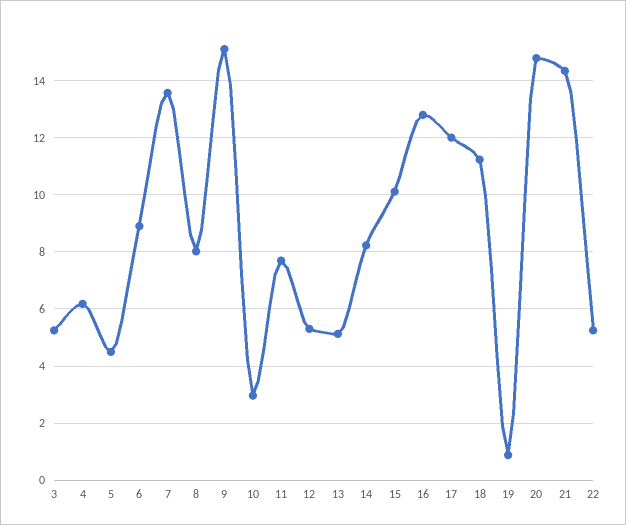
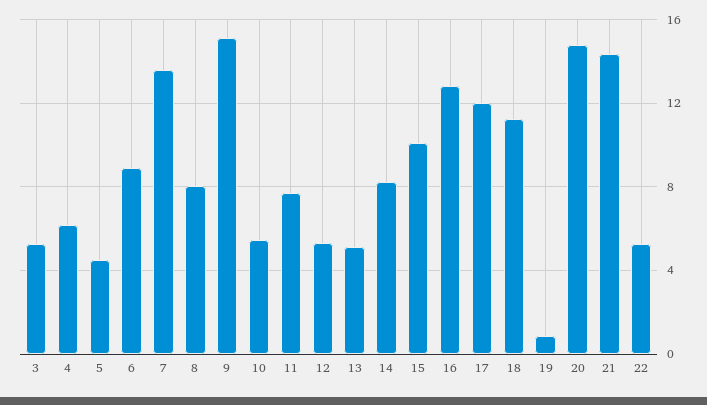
  {
    "3": 5.25,
    "4": 6.25,
    "5": 4.5,
    "6": 9,
    "7": 13.5,
    "8": 8,
    "9": 15,
-   "10": 3,
+   "10": 5.5,
    "11": 7.75,
    "12": 5.25,
    "13": 5.25,
    "14": 8.25,
    "15": 10,
    "16": 12.75,
    "17": 12,
    "18": 11.25,
    "19": 1,
    "20": 14.75,
    "21": 14.25,
    "22": 5.25
  }

